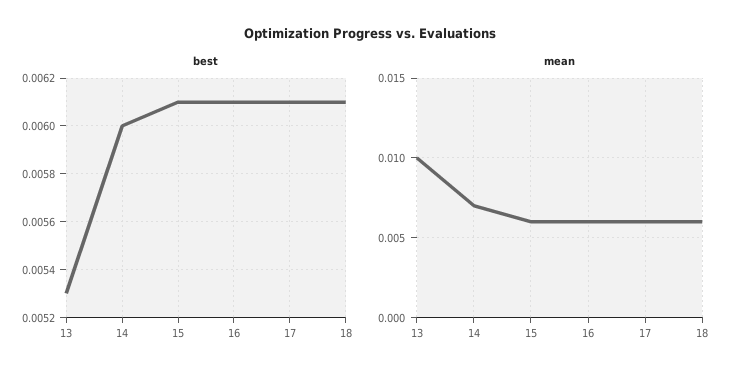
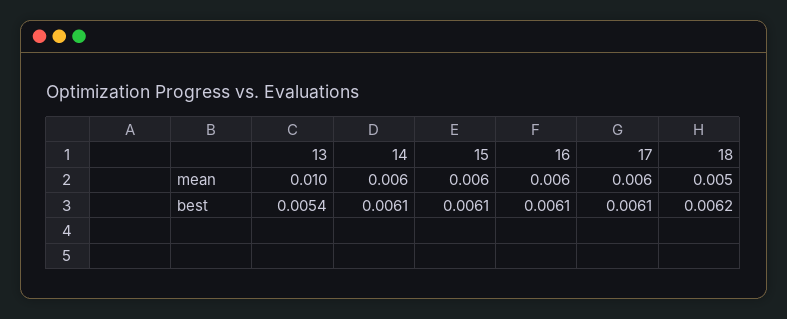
  {
    "best": {
-     "13": 0.0053,
+     "13": 0.0054,
-     "14": 0.006,
+     "14": 0.0061,
      "15": 0.0061,
      "16": 0.0061,
      "17": 0.0061,
-     "18": 0.0061
+     "18": 0.0062
    },
    "mean": {
      "13": 0.01,
-     "14": 0.007,
+     "14": 0.006,
      "15": 0.006,
      "16": 0.006,
      "17": 0.006,
-     "18": 0.006
+     "18": 0.005
    }
  }

